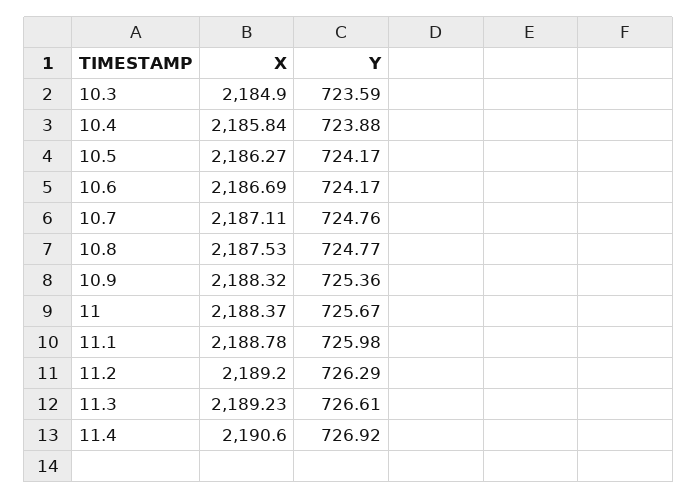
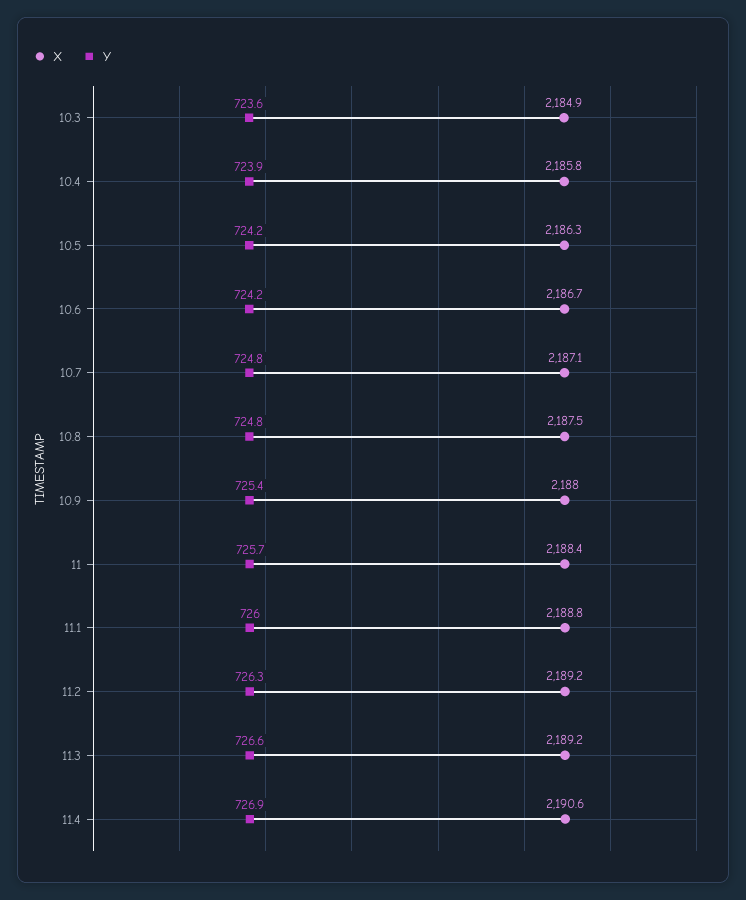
  {
    "X": {
      "10.3": 2184.9,
      "10.4": 2185.84,
      "10.5": 2186.27,
      "10.6": 2186.69,
      "10.7": 2187.11,
      "10.8": 2187.53,
-     "10.9": 2188.32,
+     "10.9": 2188,
      "11": 2188.37,
      "11.1": 2188.78,
      "11.2": 2189.2,
      "11.3": 2189.23,
      "11.4": 2190.6
    },
    "Y": {
      "10.3": 723.59,
      "10.4": 723.88,
      "10.5": 724.17,
      "10.6": 724.17,
      "10.7": 724.76,
      "10.8": 724.77,
      "10.9": 725.36,
      "11": 725.67,
      "11.1": 725.98,
      "11.2": 726.29,
      "11.3": 726.61,
      "11.4": 726.92
    }
  }

